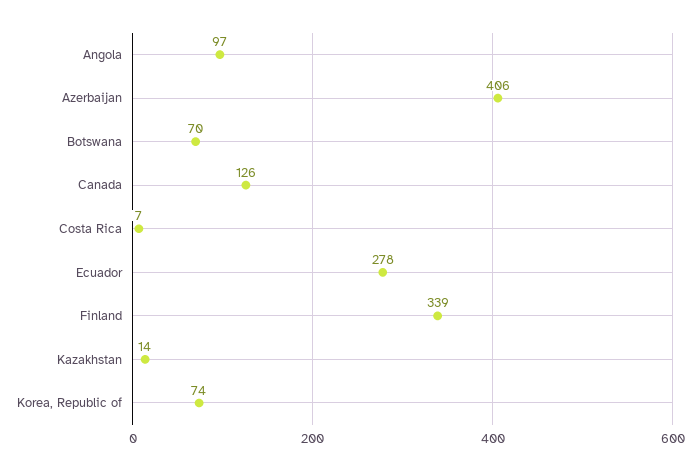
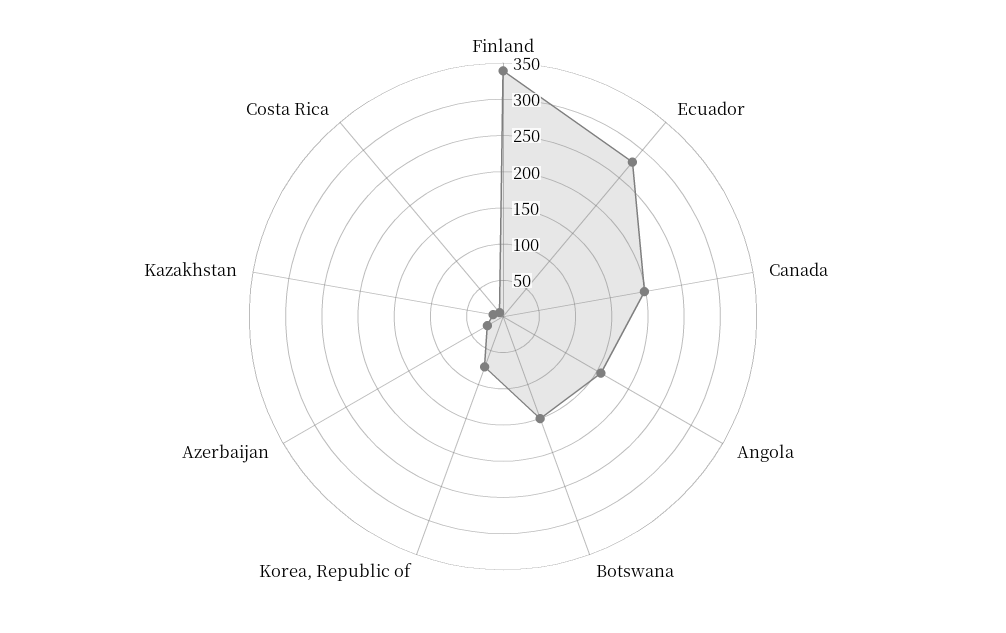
  {
-   "Angola": 97,
+   "Angola": 150,
-   "Azerbaijan": 406,
+   "Azerbaijan": 25,
-   "Botswana": 70,
+   "Botswana": 150,
-   "Canada": 126,
+   "Canada": 200,
    "Costa Rica": 7,
    "Ecuador": 278,
    "Finland": 339,
    "Kazakhstan": 14,
    "Korea, Republic of": 74
  }

